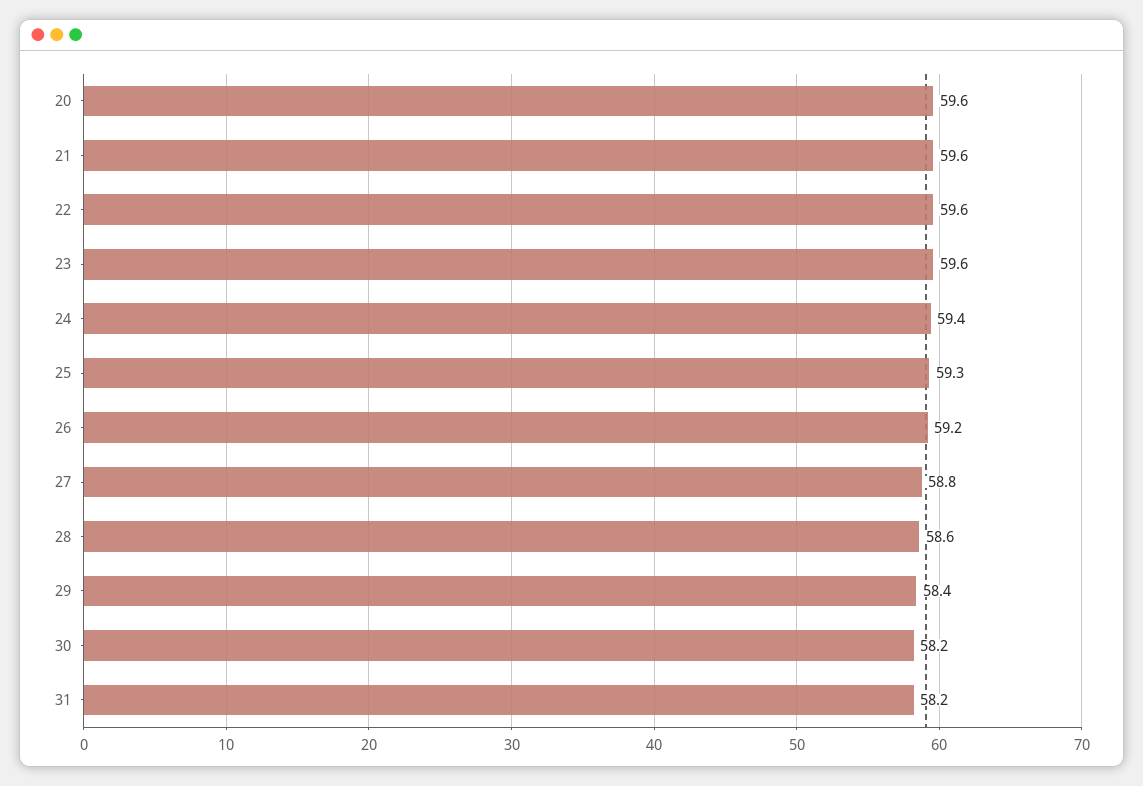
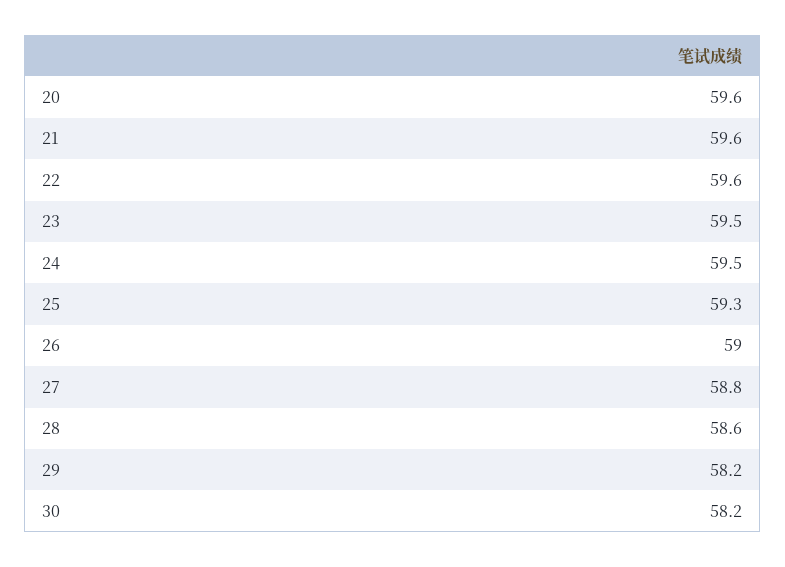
  {
    "20": 59.6,
    "21": 59.6,
    "22": 59.6,
-   "23": 59.6,
+   "23": 59.5,
-   "24": 59.4,
+   "24": 59.5,
    "25": 59.3,
-   "26": 59.2,
+   "26": 59,
    "27": 58.8,
    "28": 58.6,
-   "29": 58.4,
+   "29": 58.2,
-   "30": 58.2,
+   "30": 58.2
-   "31": 58.2
  }

